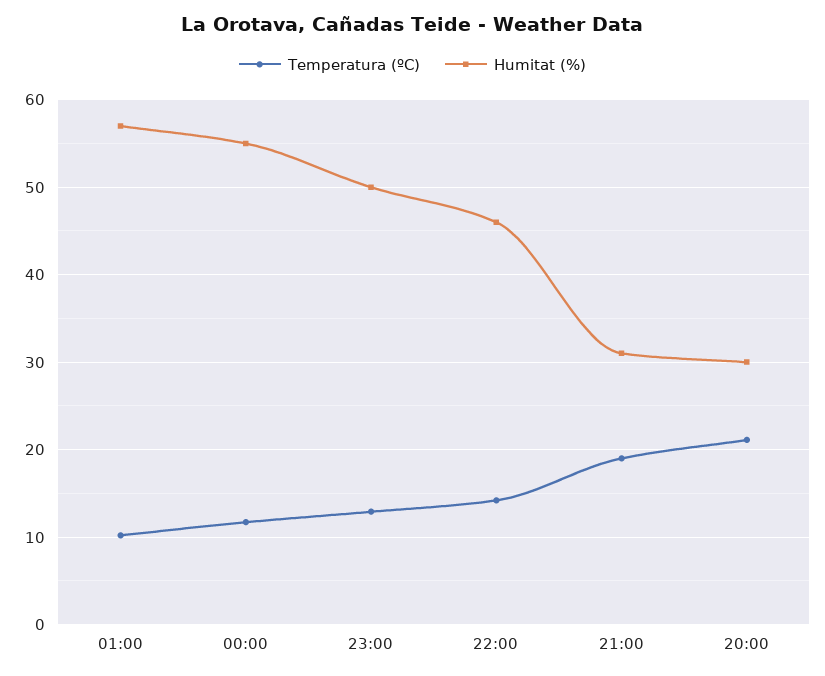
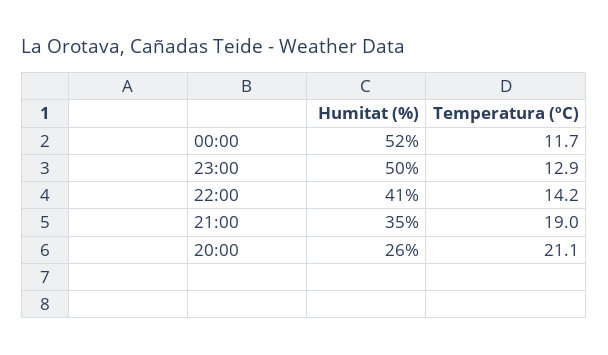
  {
    "Temperatura (ºC)": {
-     "01:00": 10,
      "00:00": 11.7,
      "23:00": 12.9,
      "22:00": 14.2,
      "21:00": 19,
      "20:00": 21.1
    },
    "Humitat (%)": {
-     "01:00": 57,
-     "00:00": 55,
+     "00:00": 52,
      "23:00": 50,
-     "22:00": 46,
+     "22:00": 41,
-     "21:00": 31,
+     "21:00": 35,
-     "20:00": 30
+     "20:00": 26
    }
  }

